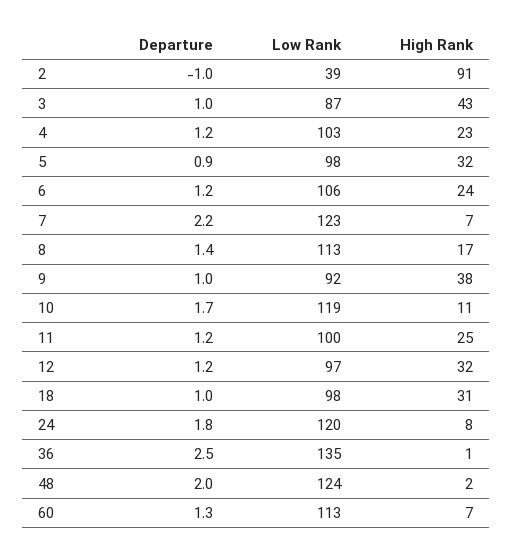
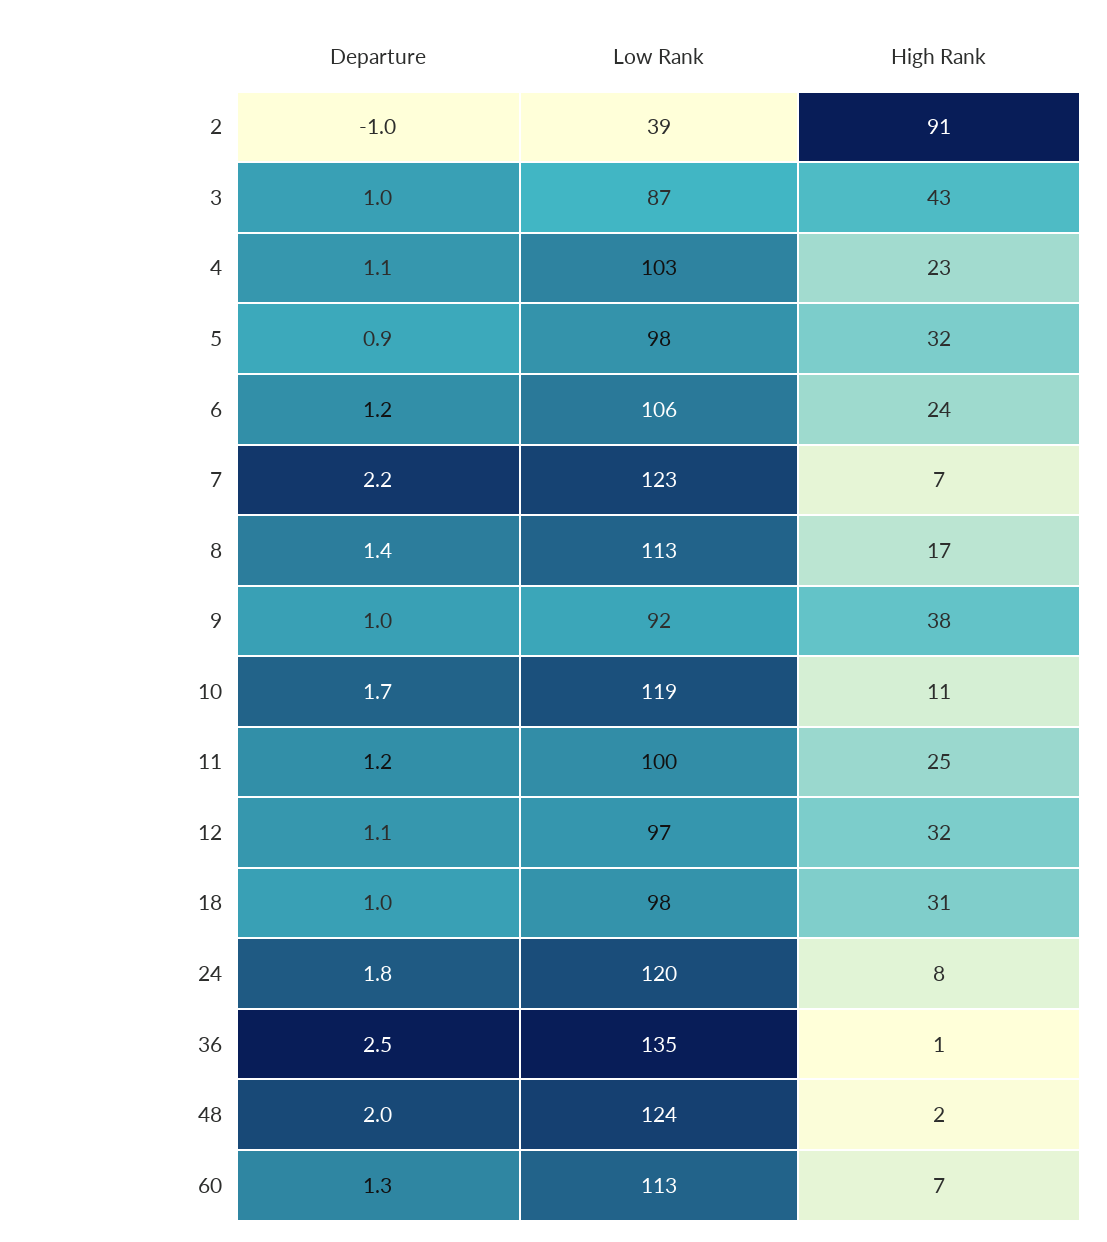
  {
    "Departure": {
      "2": -1,
      "3": 1,
-     "4": 1.2,
+     "4": 1.1,
      "5": 0.9,
      "6": 1.2,
      "7": 2.2,
      "8": 1.4,
      "9": 1,
      "10": 1.7,
      "11": 1.2,
-     "12": 1.2,
+     "12": 1.1,
      "18": 1,
      "24": 1.8,
      "36": 2.5,
      "48": 2,
      "60": 1.3
    },
    "Low Rank": {
      "2": 39,
      "3": 87,
      "4": 103,
      "5": 98,
      "6": 106,
      "7": 123,
      "8": 113,
      "9": 92,
      "10": 119,
      "11": 100,
      "12": 97,
      "18": 98,
      "24": 120,
      "36": 135,
      "48": 124,
      "60": 113
    },
    "High Rank": {
      "2": 91,
      "3": 43,
      "4": 23,
      "5": 32,
      "6": 24,
      "7": 7,
      "8": 17,
      "9": 38,
      "10": 11,
      "11": 25,
      "12": 32,
      "18": 31,
      "24": 8,
      "36": 1,
      "48": 2,
      "60": 7
    }
  }

